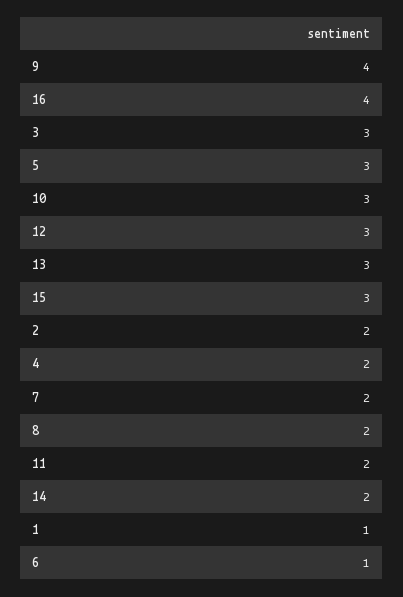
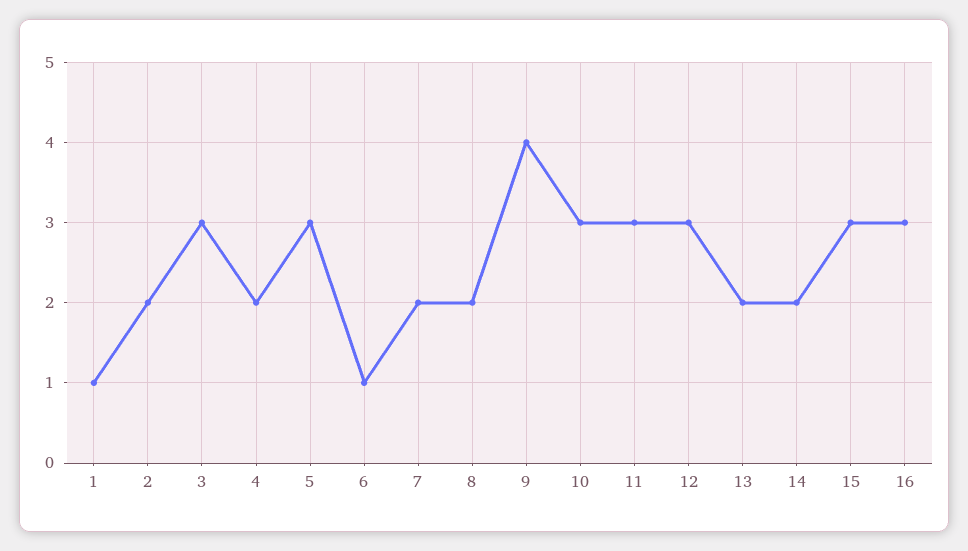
  {
    "9": 4,
-   "16": 4,
+   "16": 3,
    "3": 3,
    "5": 3,
    "10": 3,
    "12": 3,
-   "13": 3,
+   "13": 2,
    "15": 3,
    "2": 2,
    "4": 2,
    "7": 2,
    "8": 2,
-   "11": 2,
+   "11": 3,
    "14": 2,
    "1": 1,
    "6": 1
  }

